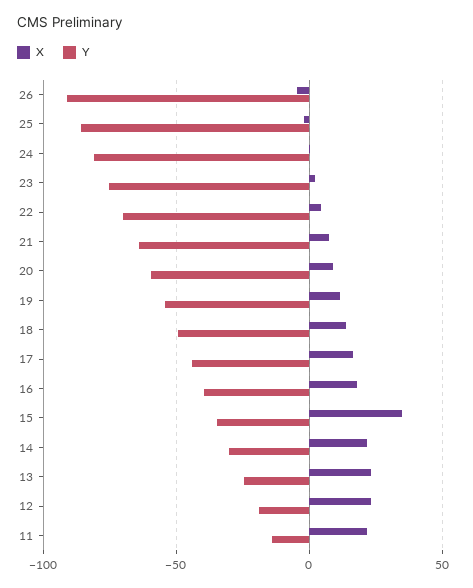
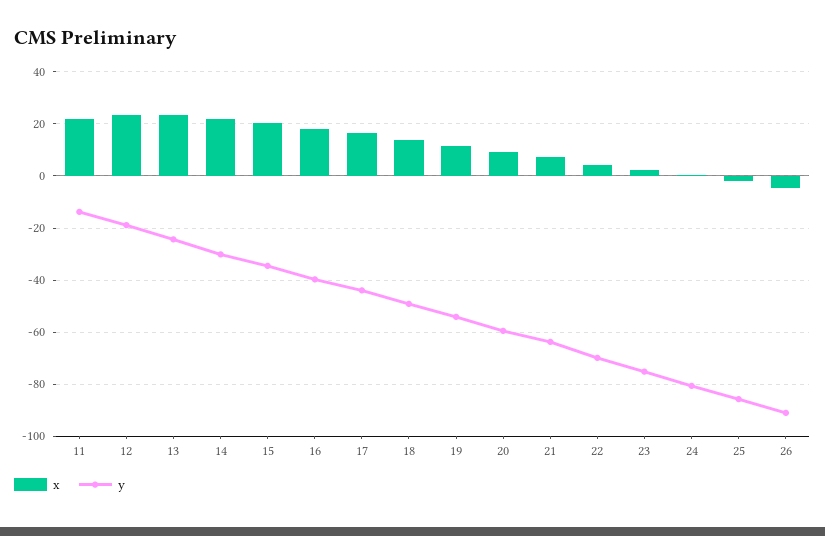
  {
    "X": {
      "26": -5,
      "25": -2.5,
      "24": 0,
      "23": 2.5,
      "22": 5,
      "21": 7.5,
      "20": 10,
      "19": 12.5,
      "18": 15,
      "17": 17.5,
      "16": 17.5,
-     "15": 35,
+     "15": 20,
      "14": 22.5,
      "13": 22.5,
      "12": 22.5,
      "11": 22.5
    },
    "Y": {
      "26": -90,
      "25": -85,
      "24": -80,
      "23": -75,
      "22": -70,
      "21": -65,
      "20": -60,
      "19": -55,
      "18": -50,
      "17": -45,
      "16": -40,
      "15": -35,
      "14": -30,
      "13": -25,
      "12": -20,
      "11": -15
    }
  }

